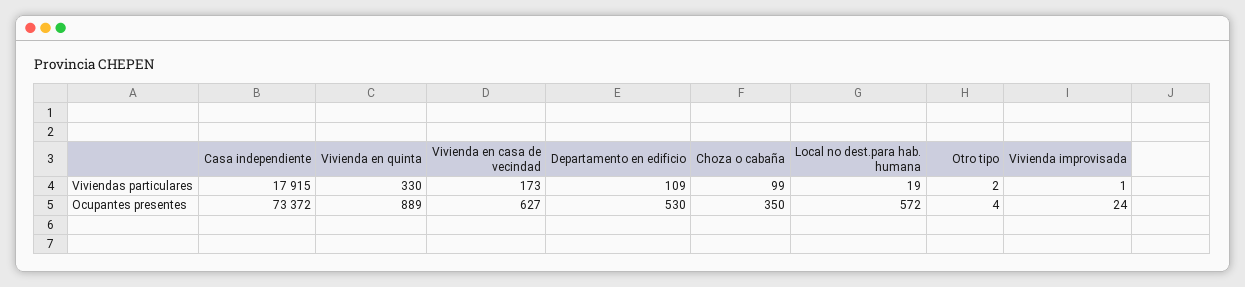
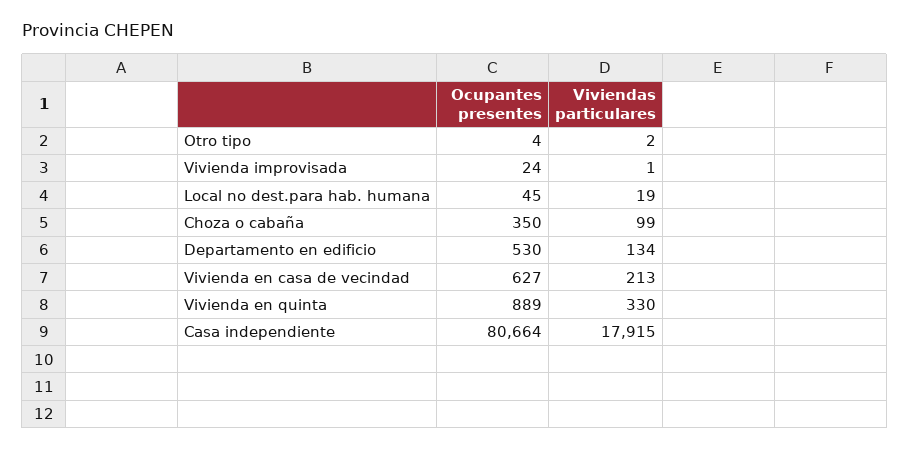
  {
    "Casa independiente": {
      "Viviendas particulares": 17915,
-     "Ocupantes presentes": 73372
+     "Ocupantes presentes": 80664
    },
    "Vivienda en quinta": {
      "Viviendas particulares": 330,
      "Ocupantes presentes": 889
    },
    "Vivienda en casa de vecindad": {
-     "Viviendas particulares": 173,
+     "Viviendas particulares": 213,
      "Ocupantes presentes": 627
    },
    "Departamento en edificio": {
-     "Viviendas particulares": 109,
+     "Viviendas particulares": 134,
      "Ocupantes presentes": 530
    },
    "Choza o cabaña": {
      "Viviendas particulares": 99,
      "Ocupantes presentes": 350
    },
    "Local no dest.para hab. humana": {
      "Viviendas particulares": 19,
-     "Ocupantes presentes": 572
+     "Ocupantes presentes": 45
    },
    "Otro tipo": {
      "Viviendas particulares": 2,
      "Ocupantes presentes": 4
    },
    "Vivienda improvisada": {
      "Viviendas particulares": 1,
      "Ocupantes presentes": 24
    }
  }

